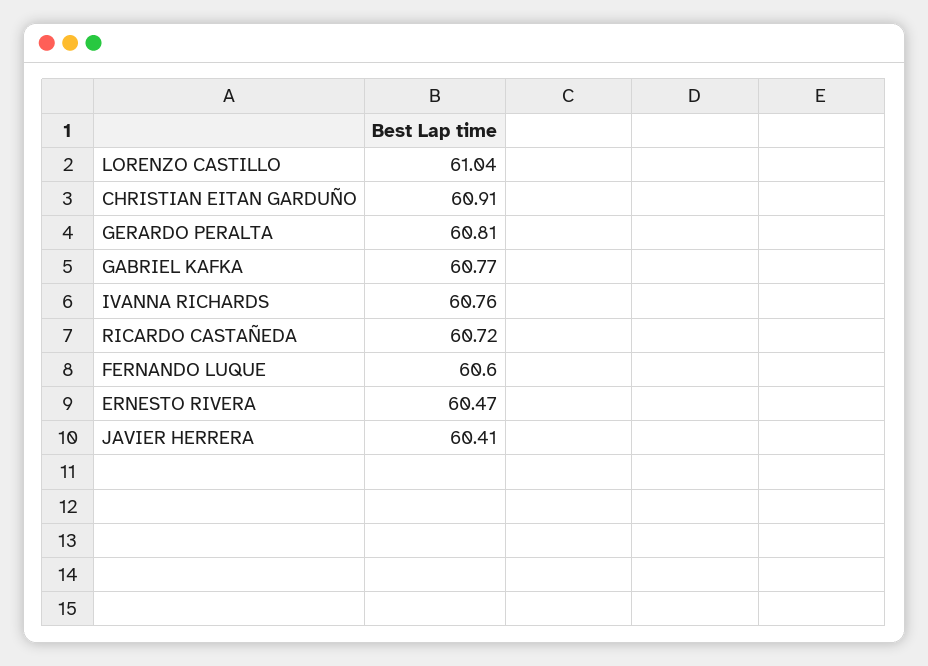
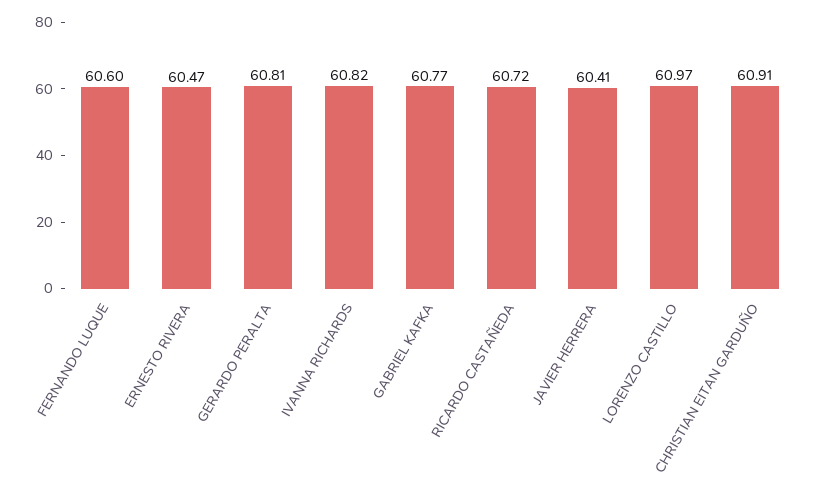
  {
-   "LORENZO CASTILLO": 61.04,
+   "LORENZO CASTILLO": 60.97,
    "CHRISTIAN EITAN GARDUÑO": 60.91,
    "GERARDO PERALTA": 60.81,
    "GABRIEL KAFKA": 60.77,
-   "IVANNA RICHARDS": 60.76,
+   "IVANNA RICHARDS": 60.82,
    "RICARDO CASTAÑEDA": 60.72,
    "FERNANDO LUQUE": 60.6,
    "ERNESTO RIVERA": 60.47,
    "JAVIER HERRERA": 60.41
  }

